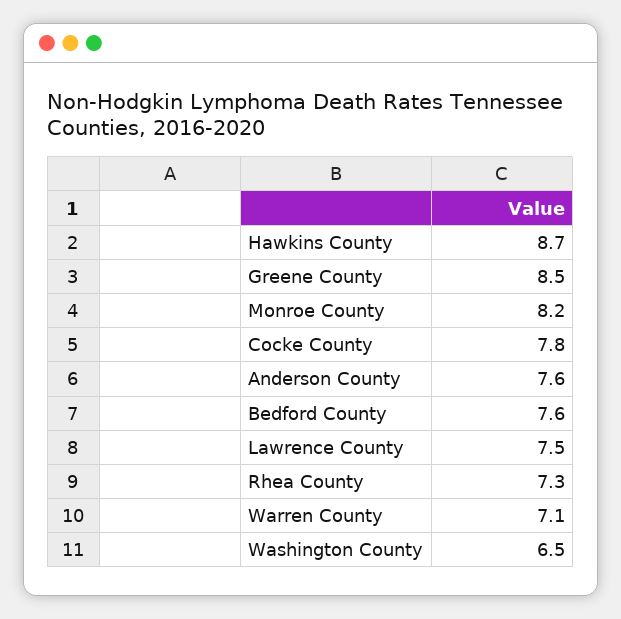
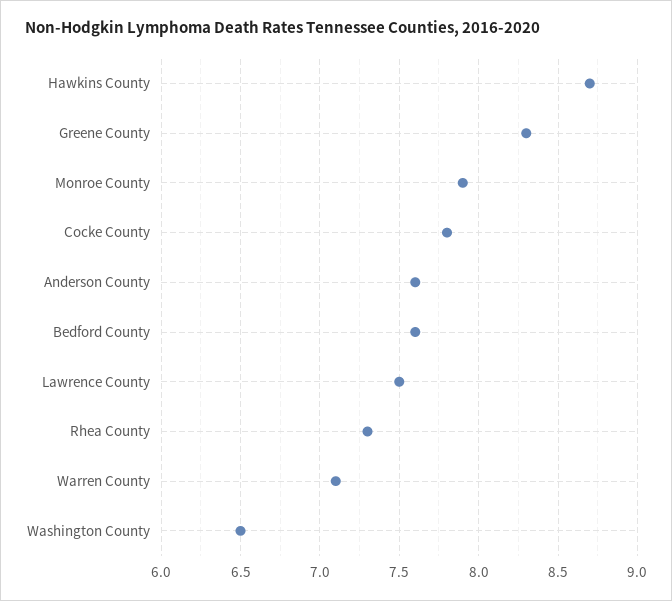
  {
    "Hawkins County": 8.7,
-   "Greene County": 8.5,
+   "Greene County": 8.3,
-   "Monroe County": 8.2,
+   "Monroe County": 7.9,
    "Cocke County": 7.8,
    "Anderson County": 7.6,
    "Bedford County": 7.6,
    "Lawrence County": 7.5,
    "Rhea County": 7.3,
    "Warren County": 7.1,
    "Washington County": 6.5
  }

